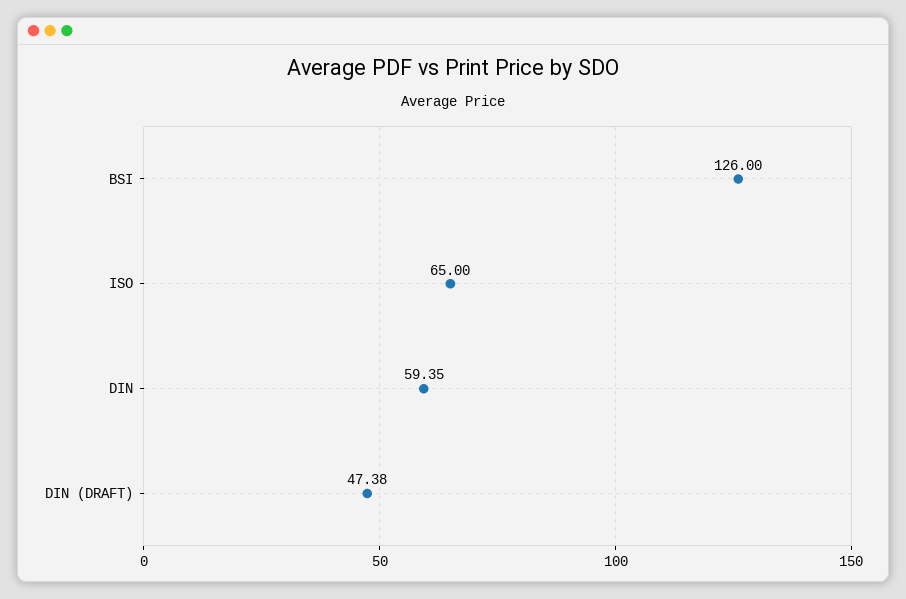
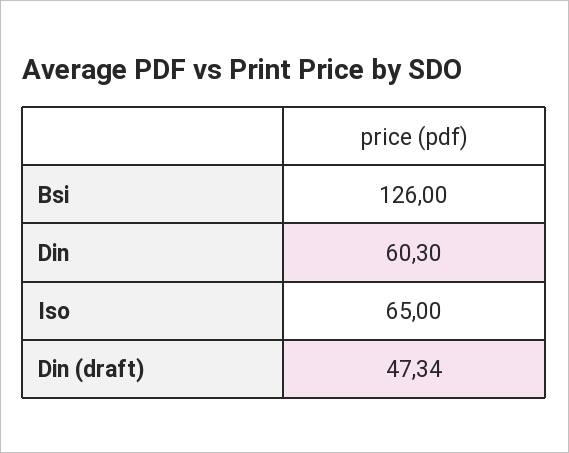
  {
    "BSI": 126,
    "ISO": 65,
-   "DIN": 59.35,
+   "DIN": 60.3,
-   "DIN (DRAFT)": 47.38
+   "DIN (DRAFT)": 47.34
  }

